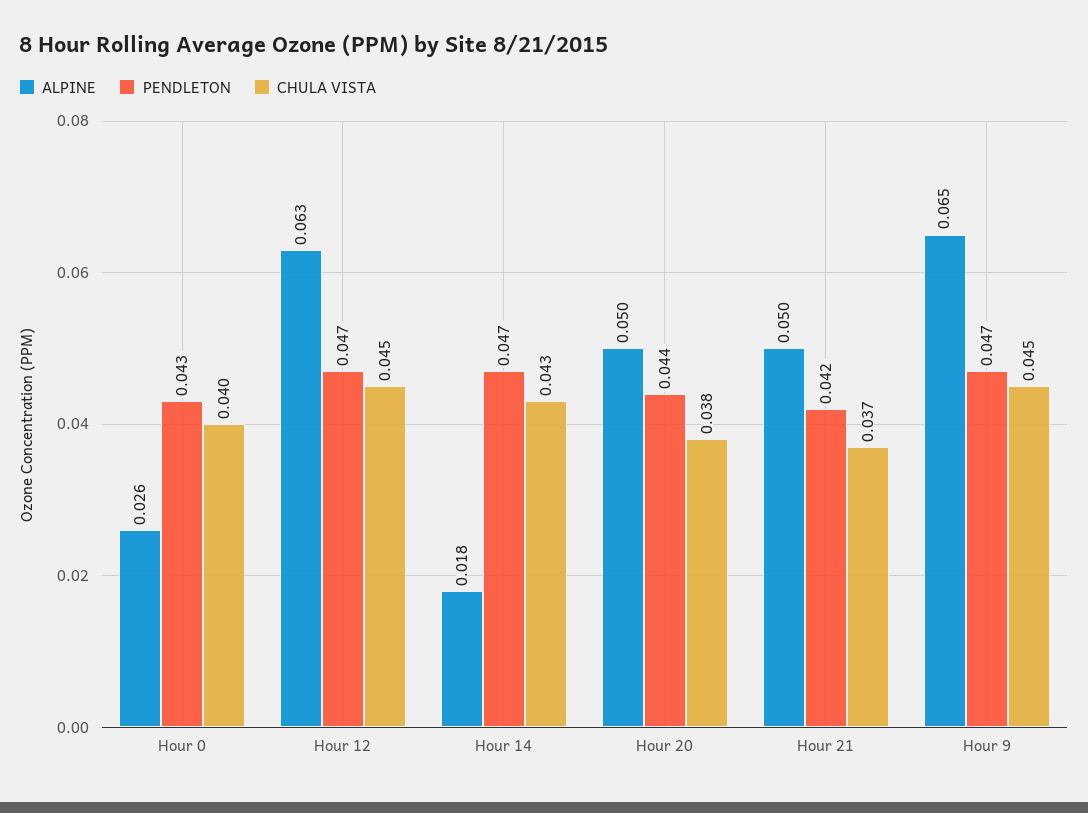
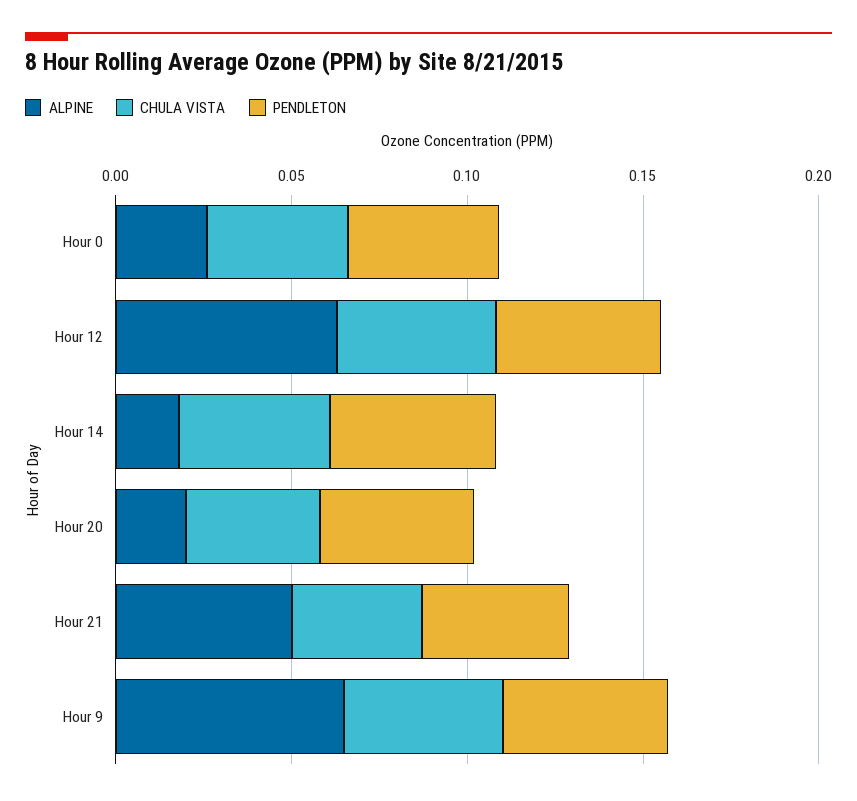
  {
    "ALPINE": {
      "Hour 0": 0.026,
      "Hour 12": 0.063,
      "Hour 14": 0.018,
-     "Hour 20": 0.05,
+     "Hour 20": 0.02,
      "Hour 21": 0.05,
      "Hour 9": 0.065
    },
    "PENDLETON": {
      "Hour 0": 0.043,
      "Hour 12": 0.047,
      "Hour 14": 0.047,
      "Hour 20": 0.044,
      "Hour 21": 0.042,
      "Hour 9": 0.047
    },
    "CHULA VISTA": {
      "Hour 0": 0.04,
      "Hour 12": 0.045,
      "Hour 14": 0.043,
      "Hour 20": 0.038,
      "Hour 21": 0.037,
      "Hour 9": 0.045
    }
  }

